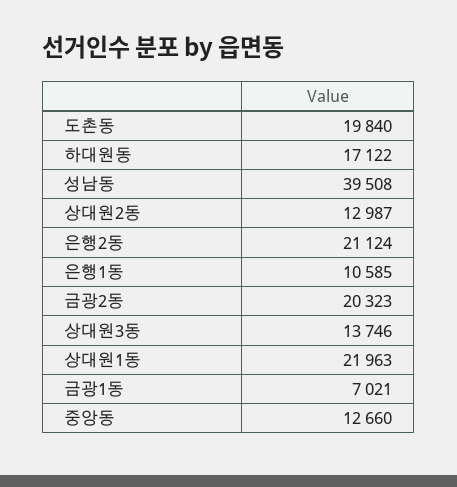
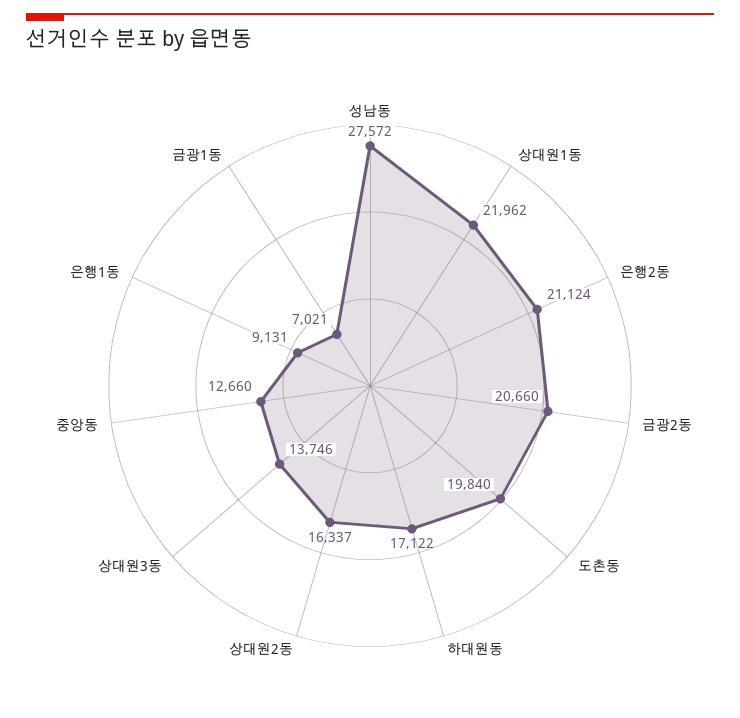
  {
    "도촌동": 19840,
    "하대원동": 17122,
-   "성남동": 39508,
+   "성남동": 27572,
-   "상대원2동": 12987,
+   "상대원2동": 16337,
    "은행2동": 21124,
-   "은행1동": 10585,
+   "은행1동": 9131,
-   "금광2동": 20323,
+   "금광2동": 20660,
    "상대원3동": 13746,
-   "상대원1동": 21963,
+   "상대원1동": 21962,
    "금광1동": 7021,
    "중앙동": 12660
  }

